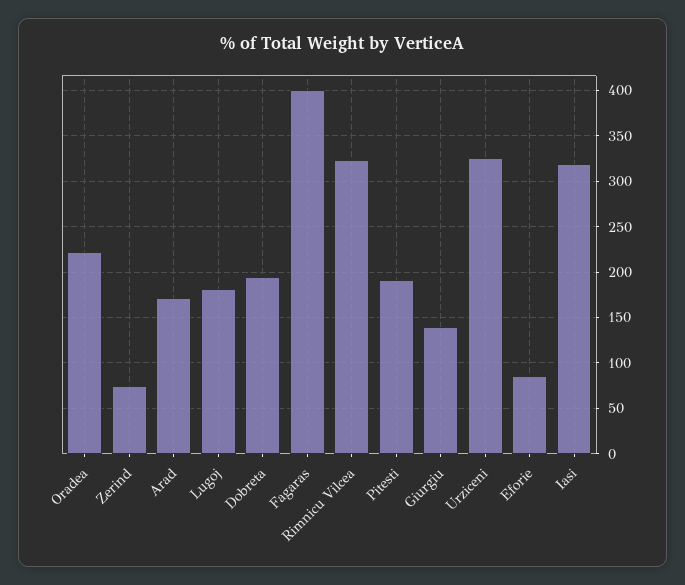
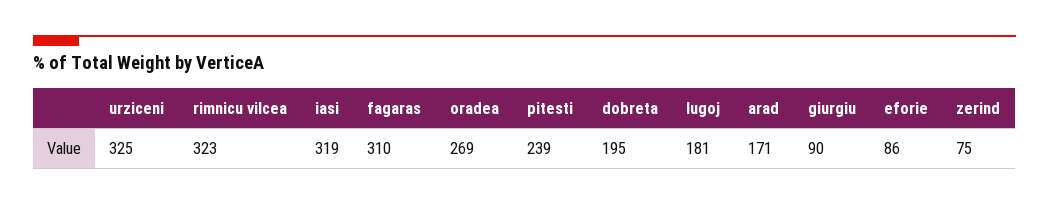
  {
-   "Oradea": 220,
+   "Oradea": 269,
    "Zerind": 75,
    "Arad": 171,
    "Lugoj": 181,
    "Dobreta": 195,
-   "Fagaras": 400,
+   "Fagaras": 310,
    "Rimnicu Vilcea": 323,
-   "Pitesti": 190,
+   "Pitesti": 239,
-   "Giurgiu": 140,
+   "Giurgiu": 90,
    "Urziceni": 325,
    "Eforie": 86,
    "Iasi": 319
  }

